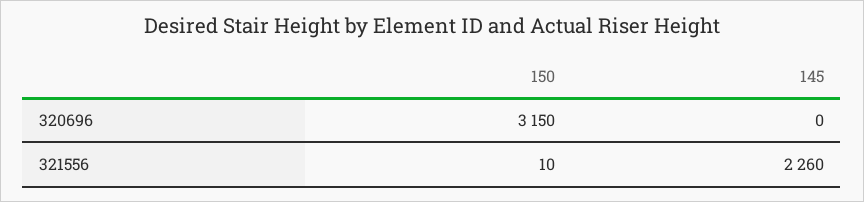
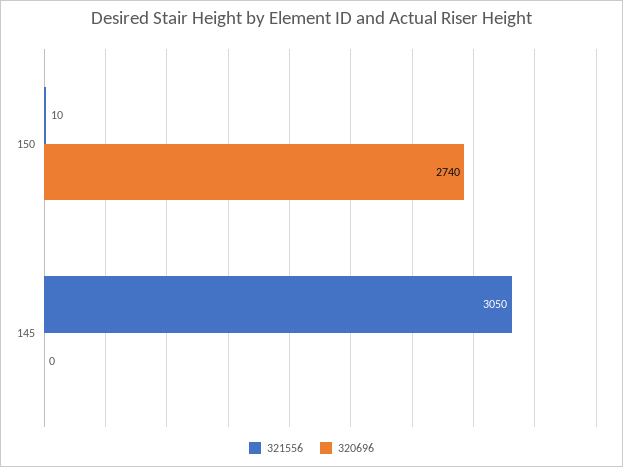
  {
    "320696": {
-     "150": 3150,
+     "150": 2740,
      "145": 0
    },
    "321556": {
      "150": 10,
-     "145": 2260
+     "145": 3050
    }
  }

